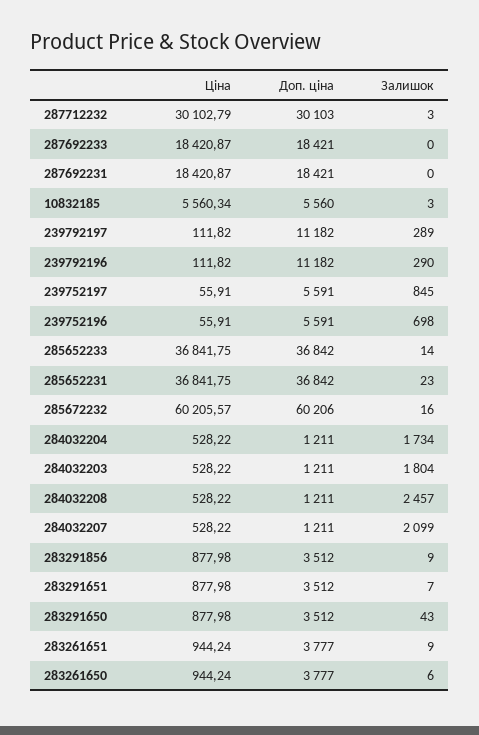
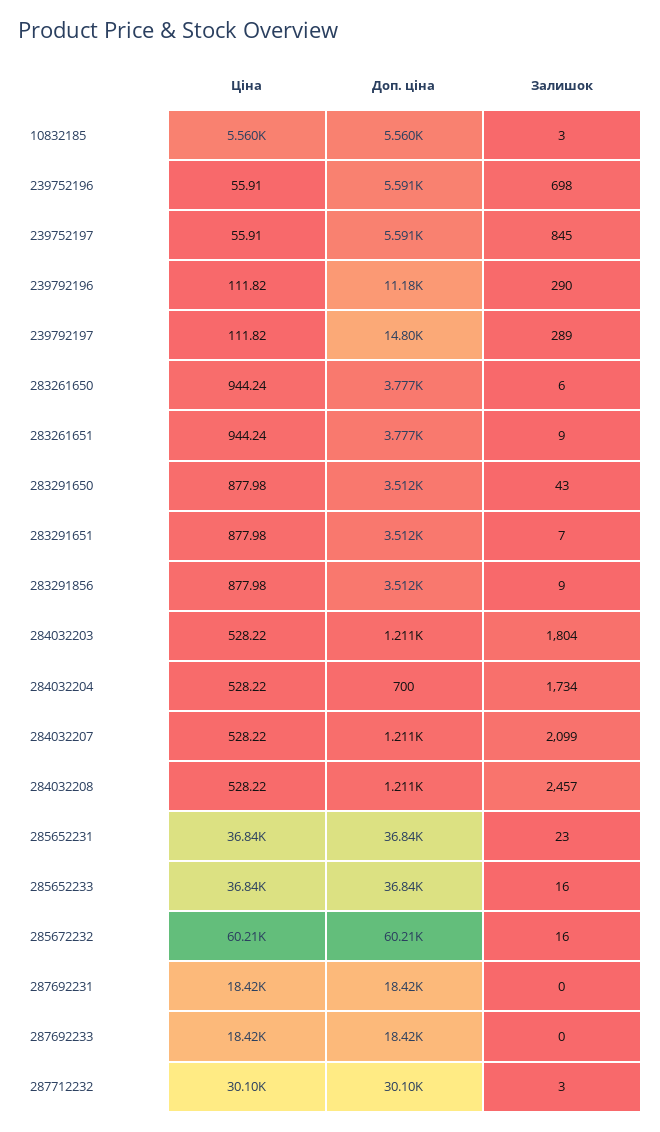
  {
    "Ціна": {
      "287712232": 30102.79,
      "287692233": 18420.87,
      "287692231": 18420.87,
      "10832185": 5560.34,
      "239792197": 111.82,
      "239792196": 111.82,
      "239752197": 55.91,
      "239752196": 55.91,
      "285652233": 36841.75,
      "285652231": 36841.75,
      "285672232": 60205.57,
      "284032204": 528.22,
      "284032203": 528.22,
      "284032208": 528.22,
      "284032207": 528.22,
      "283291856": 877.98,
      "283291651": 877.98,
      "283291650": 877.98,
      "283261651": 944.24,
      "283261650": 944.24
    },
    "Доп. ціна": {
      "287712232": 30103,
      "287692233": 18421,
      "287692231": 18421,
      "10832185": 5560,
-     "239792197": 11182,
+     "239792197": 14800,
      "239792196": 11182,
      "239752197": 5591,
      "239752196": 5591,
      "285652233": 36842,
      "285652231": 36842,
      "285672232": 60206,
-     "284032204": 1211,
+     "284032204": 700,
      "284032203": 1211,
      "284032208": 1211,
      "284032207": 1211,
      "283291856": 3512,
      "283291651": 3512,
      "283291650": 3512,
      "283261651": 3777,
      "283261650": 3777
    },
    "Залишок": {
      "287712232": 3,
      "287692233": 0,
      "287692231": 0,
      "10832185": 3,
      "239792197": 289,
      "239792196": 290,
      "239752197": 845,
      "239752196": 698,
-     "285652233": 14,
+     "285652233": 16,
      "285652231": 23,
      "285672232": 16,
      "284032204": 1734,
      "284032203": 1804,
      "284032208": 2457,
      "284032207": 2099,
      "283291856": 9,
      "283291651": 7,
      "283291650": 43,
      "283261651": 9,
      "283261650": 6
    }
  }

